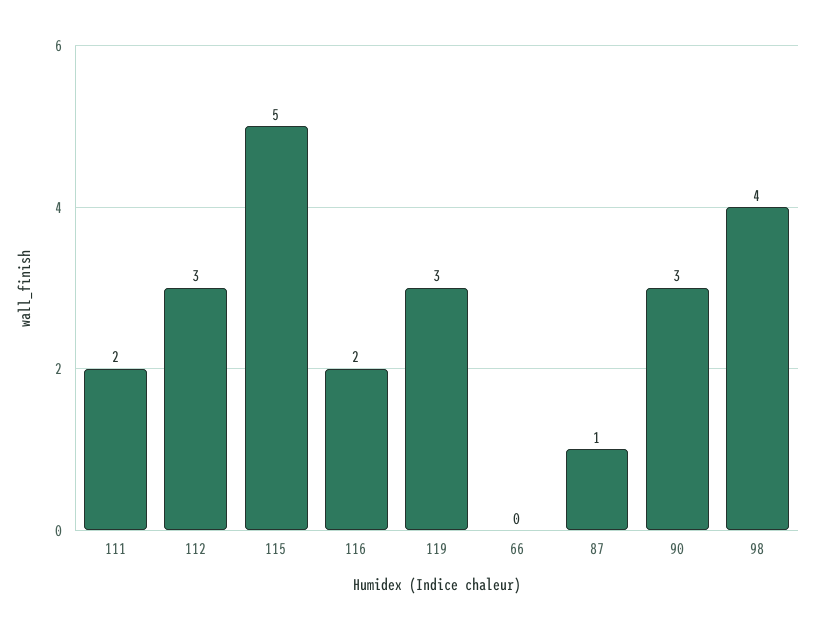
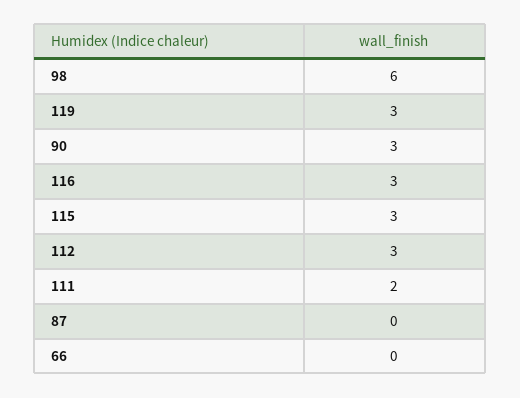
  {
    "111": 2,
    "112": 3,
-   "115": 5,
+   "115": 3,
-   "116": 2,
+   "116": 3,
    "119": 3,
    "66": 0,
-   "87": 1,
+   "87": 0,
    "90": 3,
-   "98": 4
+   "98": 6
  }

